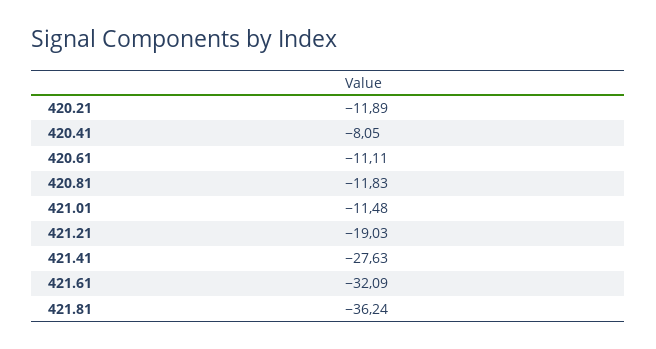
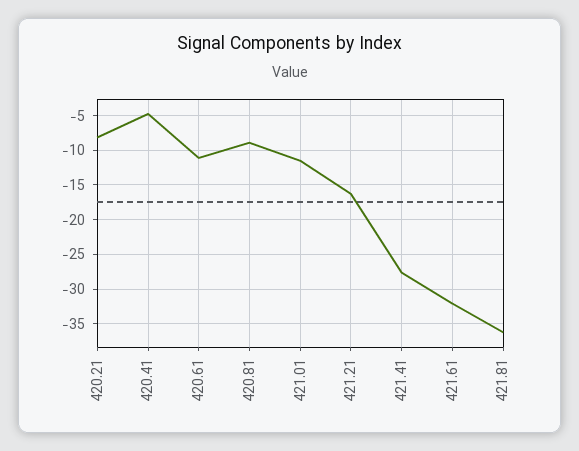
  {
-   "420.21": -11.89,
+   "420.21": -8,
-   "420.41": -8.05,
+   "420.41": -5,
    "420.61": -11.11,
-   "420.81": -11.83,
+   "420.81": -9,
    "421.01": -11.48,
-   "421.21": -19.03,
+   "421.21": -16,
    "421.41": -27.63,
    "421.61": -32.09,
    "421.81": -36.24
  }

